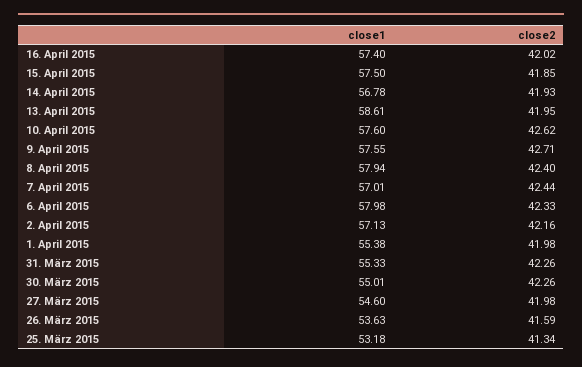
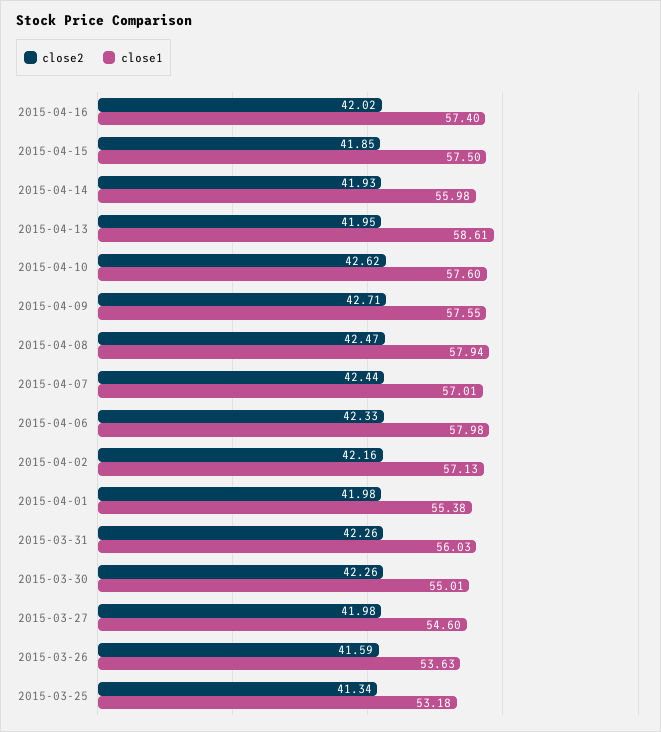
  {
    "close1": {
      "16. April 2015": 57.4,
      "15. April 2015": 57.5,
-     "14. April 2015": 56.78,
+     "14. April 2015": 55.98,
      "13. April 2015": 58.61,
      "10. April 2015": 57.6,
      "9. April 2015": 57.55,
      "8. April 2015": 57.94,
      "7. April 2015": 57.01,
      "6. April 2015": 57.98,
      "2. April 2015": 57.13,
      "1. April 2015": 55.38,
-     "31. März 2015": 55.33,
+     "31. März 2015": 56.03,
      "30. März 2015": 55.01,
      "27. März 2015": 54.6,
      "26. März 2015": 53.63,
      "25. März 2015": 53.18
    },
    "close2": {
      "16. April 2015": 42.02,
      "15. April 2015": 41.85,
      "14. April 2015": 41.93,
      "13. April 2015": 41.95,
      "10. April 2015": 42.62,
      "9. April 2015": 42.71,
-     "8. April 2015": 42.4,
+     "8. April 2015": 42.47,
      "7. April 2015": 42.44,
      "6. April 2015": 42.33,
      "2. April 2015": 42.16,
      "1. April 2015": 41.98,
      "31. März 2015": 42.26,
      "30. März 2015": 42.26,
      "27. März 2015": 41.98,
      "26. März 2015": 41.59,
      "25. März 2015": 41.34
    }
  }

